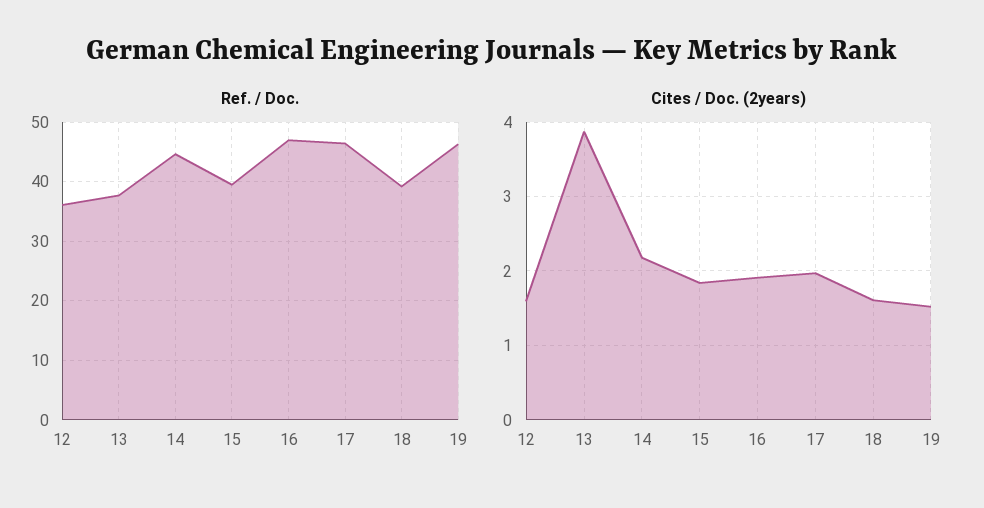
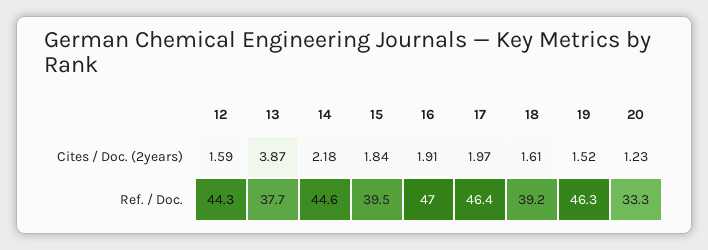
  {
    "Ref. / Doc.": {
-     "12": 36,
+     "12": 44.3,
      "13": 37.7,
      "14": 44.6,
      "15": 39.5,
      "16": 47,
      "17": 46.4,
      "18": 39.2,
-     "19": 46.3
+     "19": 46.3,
+     "20": 33.3
    },
    "Cites / Doc. (2years)": {
      "12": 1.59,
      "13": 3.87,
      "14": 2.18,
      "15": 1.84,
      "16": 1.91,
      "17": 1.97,
      "18": 1.61,
-     "19": 1.52
+     "19": 1.52,
+     "20": 1.23
    }
  }

